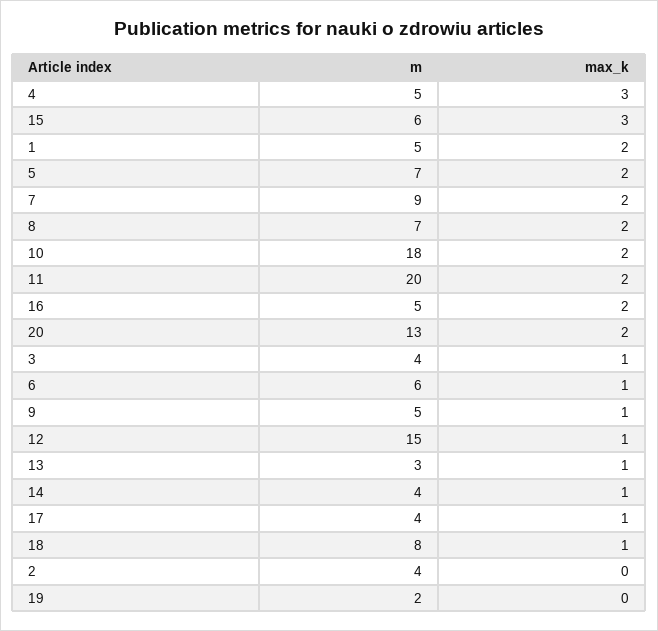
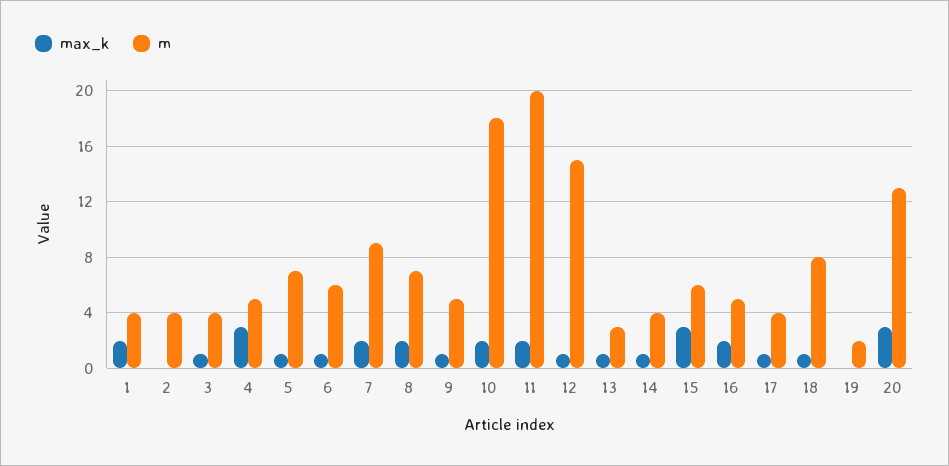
  {
    "m": {
      "4": 5,
      "15": 6,
-     "1": 5,
+     "1": 4,
      "5": 7,
      "7": 9,
      "8": 7,
      "10": 18,
      "11": 20,
      "16": 5,
      "20": 13,
      "3": 4,
      "6": 6,
      "9": 5,
      "12": 15,
      "13": 3,
      "14": 4,
      "17": 4,
      "18": 8,
      "2": 4,
      "19": 2
    },
    "max_k": {
      "4": 3,
      "15": 3,
      "1": 2,
-     "5": 2,
+     "5": 1,
      "7": 2,
      "8": 2,
      "10": 2,
      "11": 2,
      "16": 2,
-     "20": 2,
+     "20": 3,
      "3": 1,
      "6": 1,
      "9": 1,
      "12": 1,
      "13": 1,
      "14": 1,
      "17": 1,
      "18": 1,
      "2": 0,
      "19": 0
    }
  }

